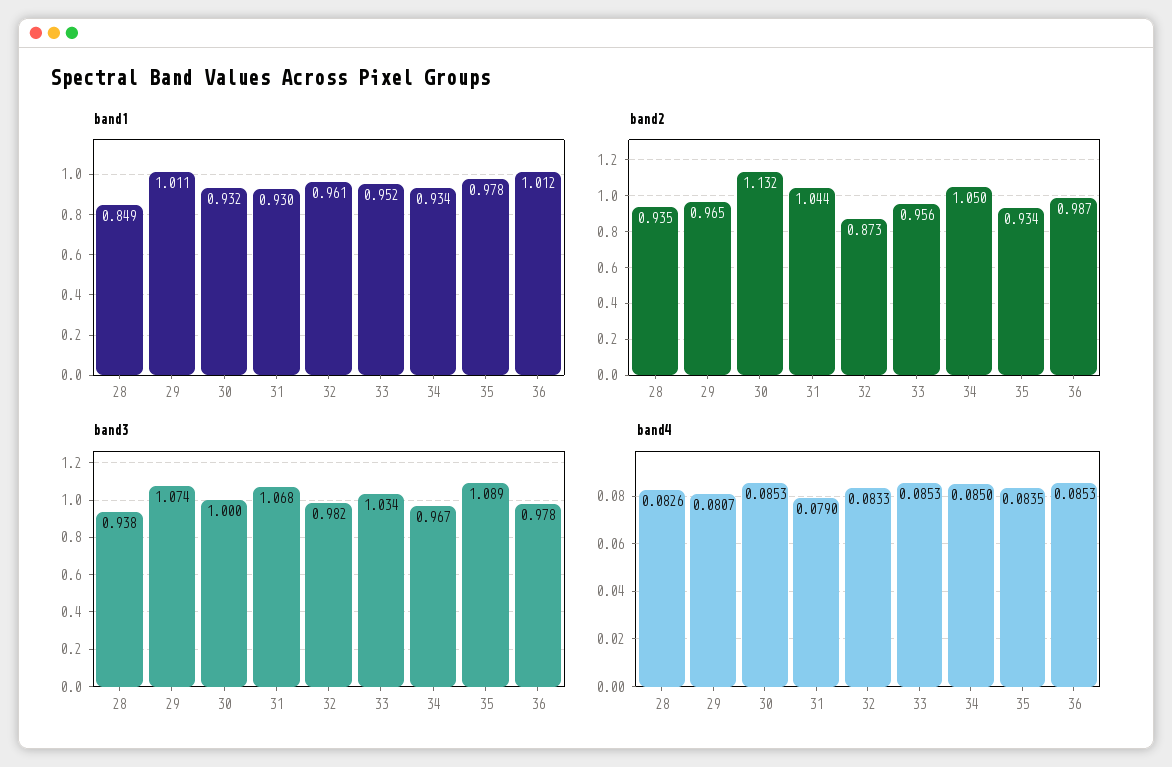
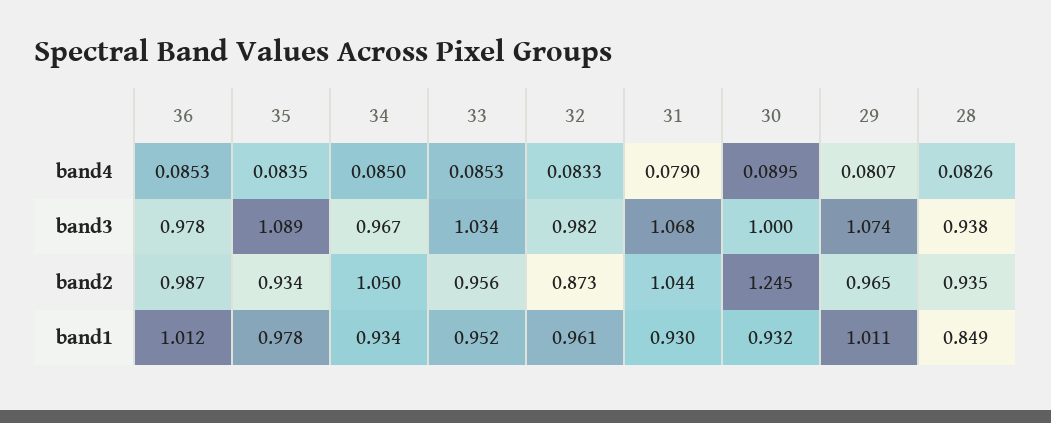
  {
    "band1": {
      "28": 0.849,
      "29": 1.011,
      "30": 0.932,
      "31": 0.93,
      "32": 0.961,
      "33": 0.952,
      "34": 0.934,
      "35": 0.978,
      "36": 1.012
    },
    "band2": {
      "28": 0.935,
      "29": 0.965,
-     "30": 1.132,
+     "30": 1.245,
      "31": 1.044,
      "32": 0.873,
      "33": 0.956,
      "34": 1.05,
      "35": 0.934,
      "36": 0.987
    },
    "band3": {
      "28": 0.938,
      "29": 1.074,
      "30": 1,
      "31": 1.068,
      "32": 0.982,
      "33": 1.034,
      "34": 0.967,
      "35": 1.089,
      "36": 0.978
    },
    "band4": {
      "28": 0.0826,
      "29": 0.0807,
-     "30": 0.0853,
+     "30": 0.0895,
      "31": 0.079,
      "32": 0.0833,
      "33": 0.0853,
      "34": 0.085,
      "35": 0.0835,
      "36": 0.0853
    }
  }

